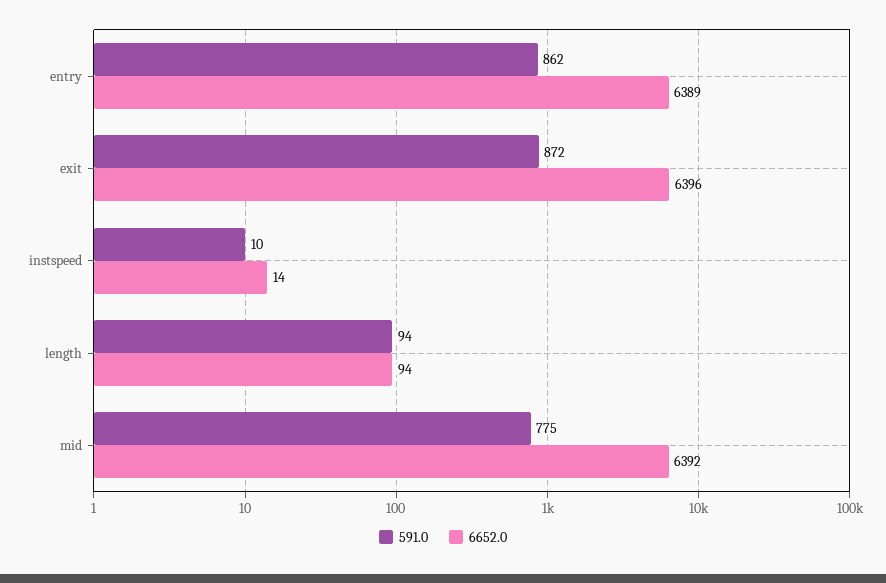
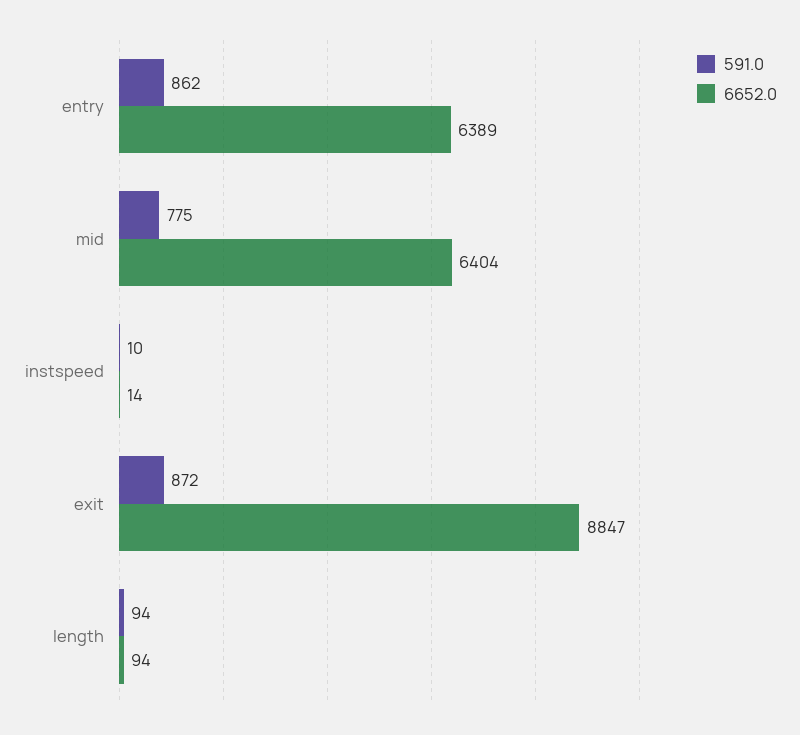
  {
    "591.0": {
      "entry": 862,
      "exit": 872,
      "instspeed": 10,
      "length": 94,
      "mid": 775
    },
    "6652.0": {
      "entry": 6389,
-     "exit": 6396,
+     "exit": 8847,
      "instspeed": 14,
      "length": 94,
-     "mid": 6392
+     "mid": 6404
    }
  }

